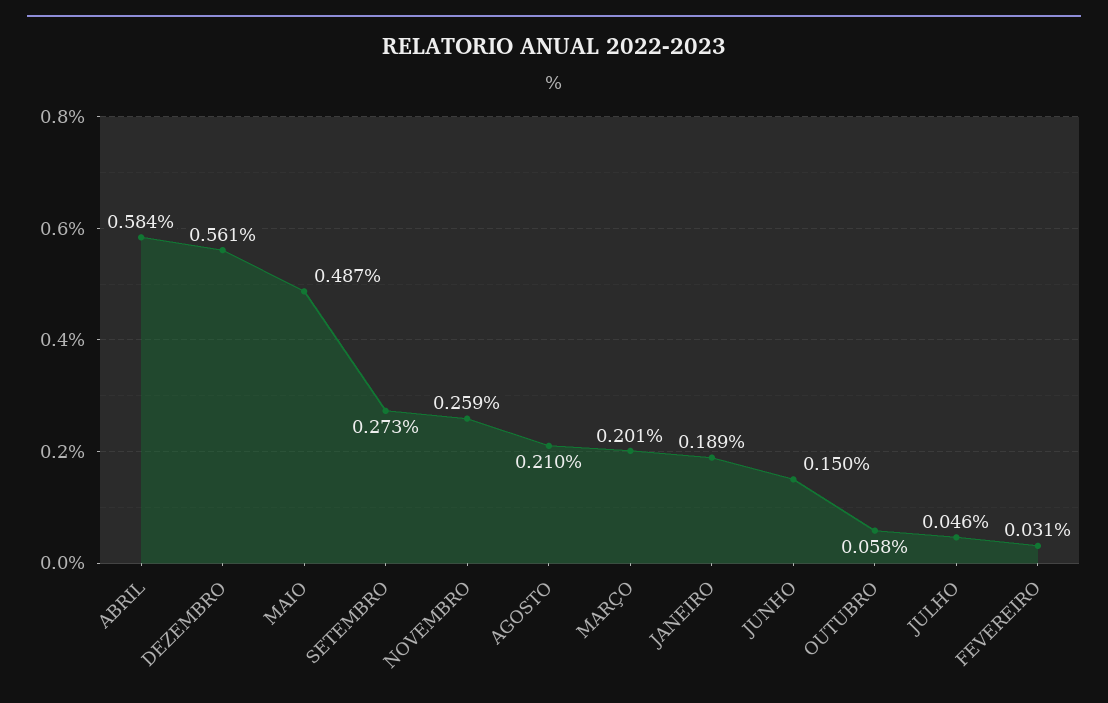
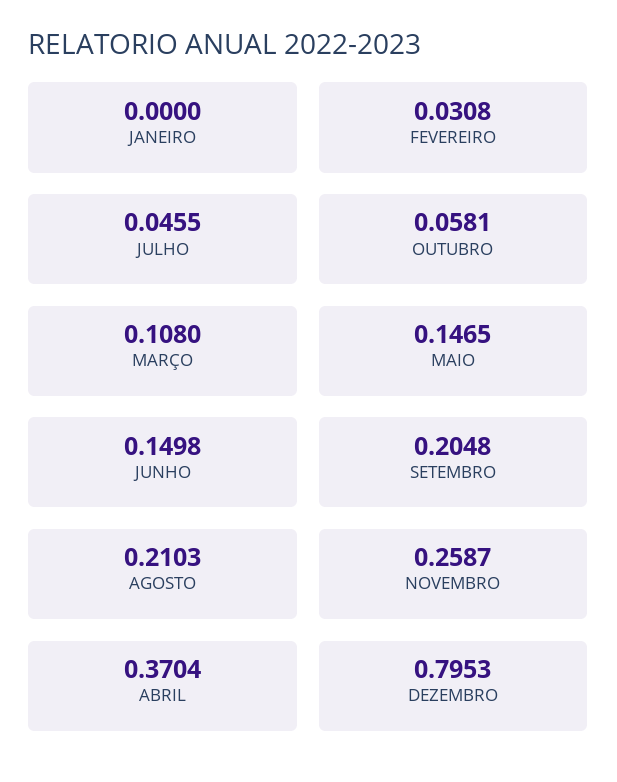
  {
-   "ABRIL": 0.584,
+   "ABRIL": 0.3704,
-   "DEZEMBRO": 0.561,
+   "DEZEMBRO": 0.7953,
-   "MAIO": 0.487,
+   "MAIO": 0.1465,
-   "SETEMBRO": 0.273,
+   "SETEMBRO": 0.2048,
    "NOVEMBRO": 0.2587,
    "AGOSTO": 0.2103,
-   "MARÇO": 0.201,
+   "MARÇO": 0.108,
-   "JANEIRO": 0.189,
+   "JANEIRO": 0,
    "JUNHO": 0.1498,
    "OUTUBRO": 0.0581,
    "JULHO": 0.0455,
    "FEVEREIRO": 0.0308
  }

